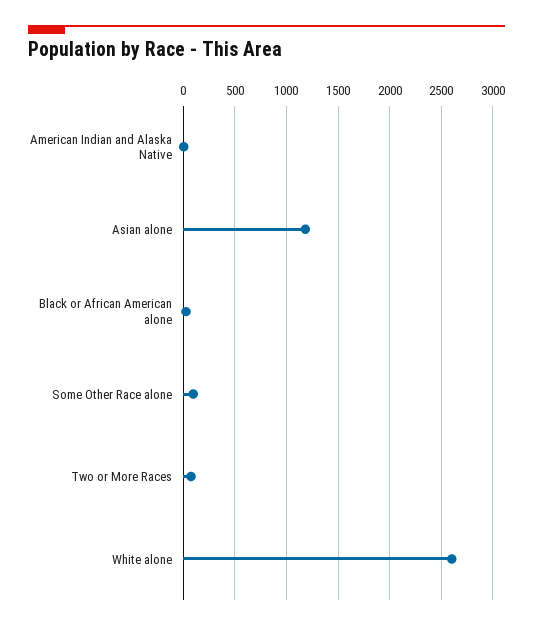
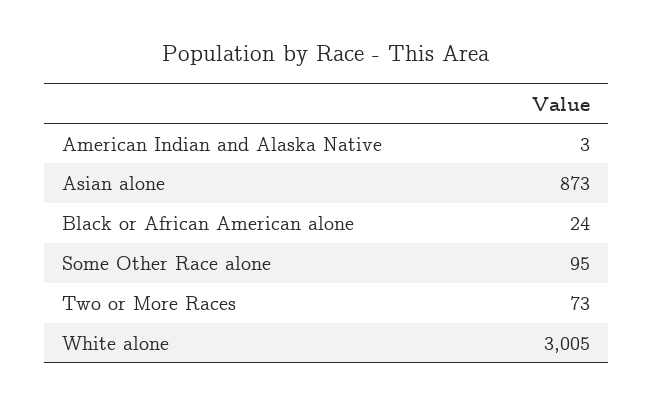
  {
    "American Indian and Alaska Native": 3,
-   "Asian alone": 1200,
+   "Asian alone": 873,
    "Black or African American alone": 24,
    "Some Other Race alone": 95,
    "Two or More Races": 73,
-   "White alone": 2600
+   "White alone": 3005
  }

